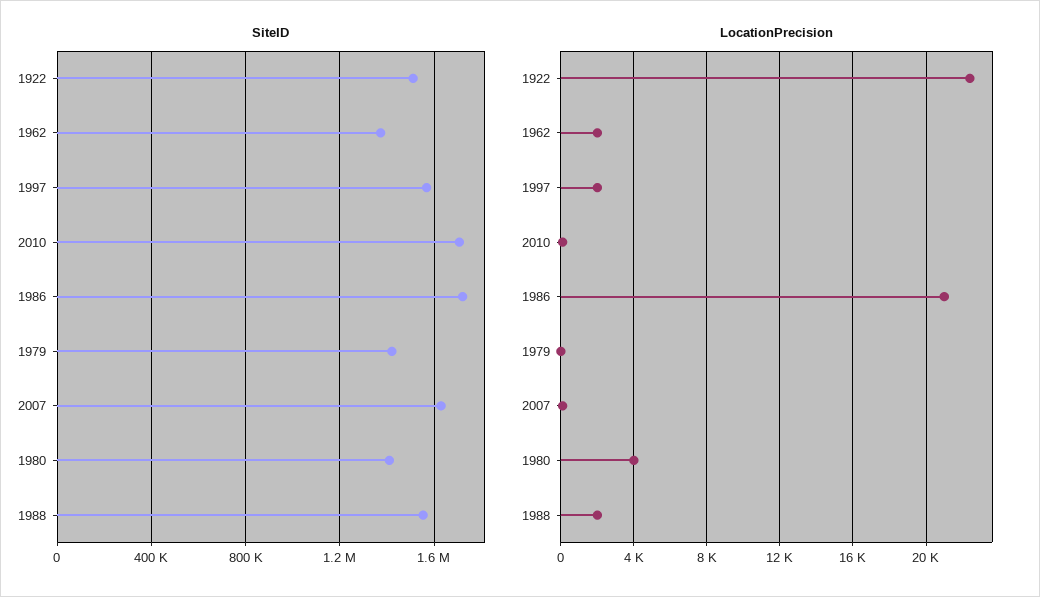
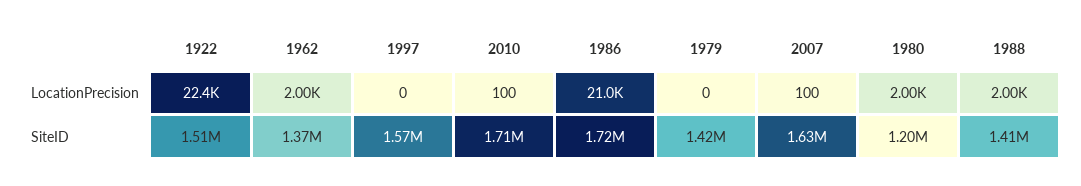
  {
    "SiteID": {
      "1922": 1510000,
      "1962": 1370000,
      "1997": 1570000,
      "2010": 1710000,
      "1986": 1720000,
      "1979": 1420000,
      "2007": 1630000,
-     "1980": 1400000,
+     "1980": 1200000,
-     "1988": 1550000
+     "1988": 1410000
    },
    "LocationPrecision": {
      "1922": 22400,
      "1962": 2000,
-     "1997": 2000,
+     "1997": 0,
      "2010": 100,
      "1986": 21000,
      "1979": 0,
      "2007": 100,
-     "1980": 4000,
+     "1980": 2000,
      "1988": 2000
    }
  }

